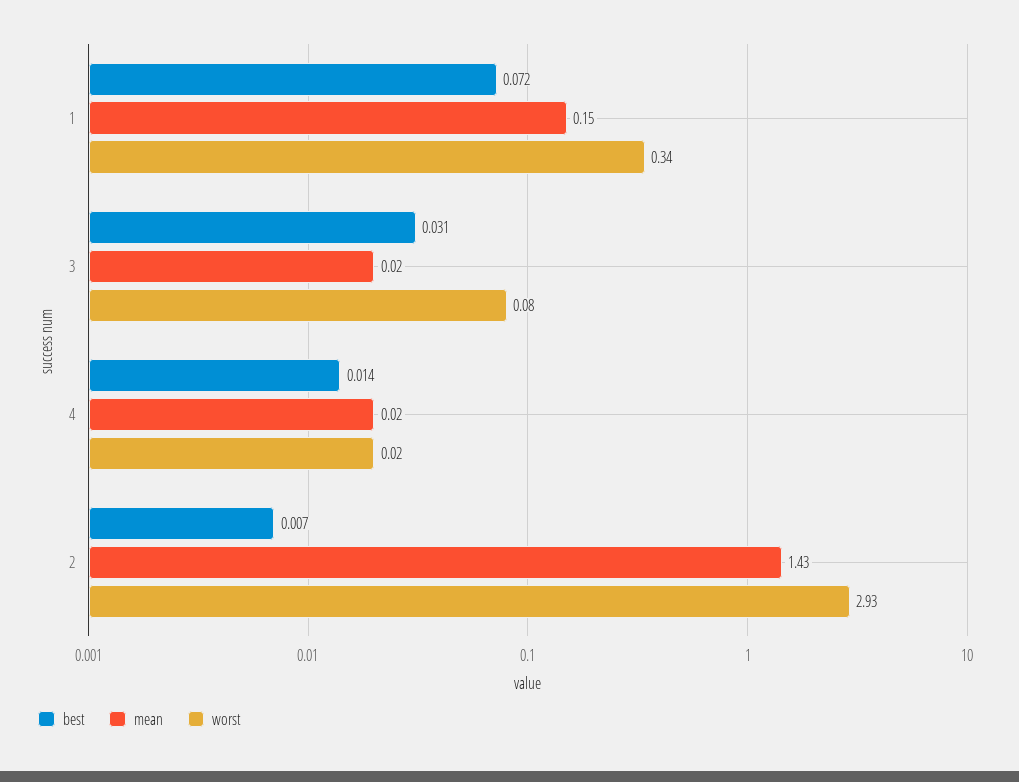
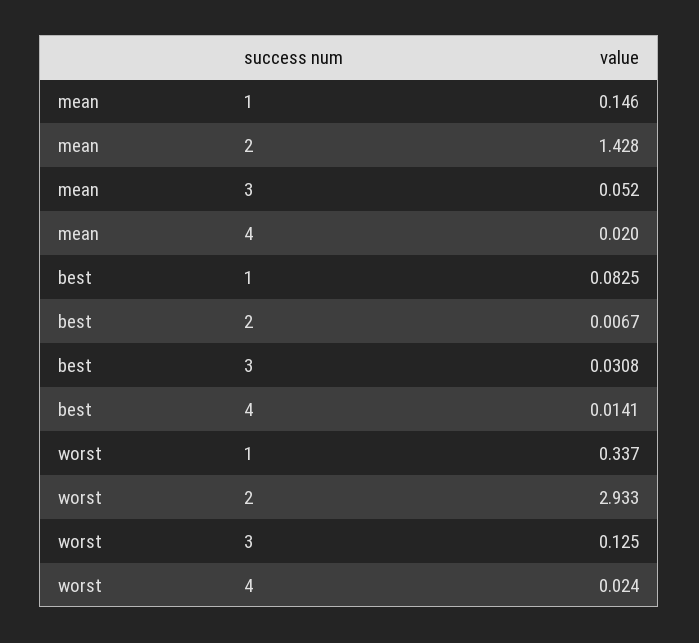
  {
    "best": {
-     "1": 0.072,
+     "1": 0.0825,
      "3": 0.0308,
      "4": 0.0141,
      "2": 0.0067
    },
    "mean": {
      "1": 0.146,
-     "3": 0.02,
+     "3": 0.052,
      "4": 0.02,
      "2": 1.428
    },
    "worst": {
      "1": 0.337,
-     "3": 0.08,
+     "3": 0.125,
      "4": 0.024,
      "2": 2.933
    }
  }

